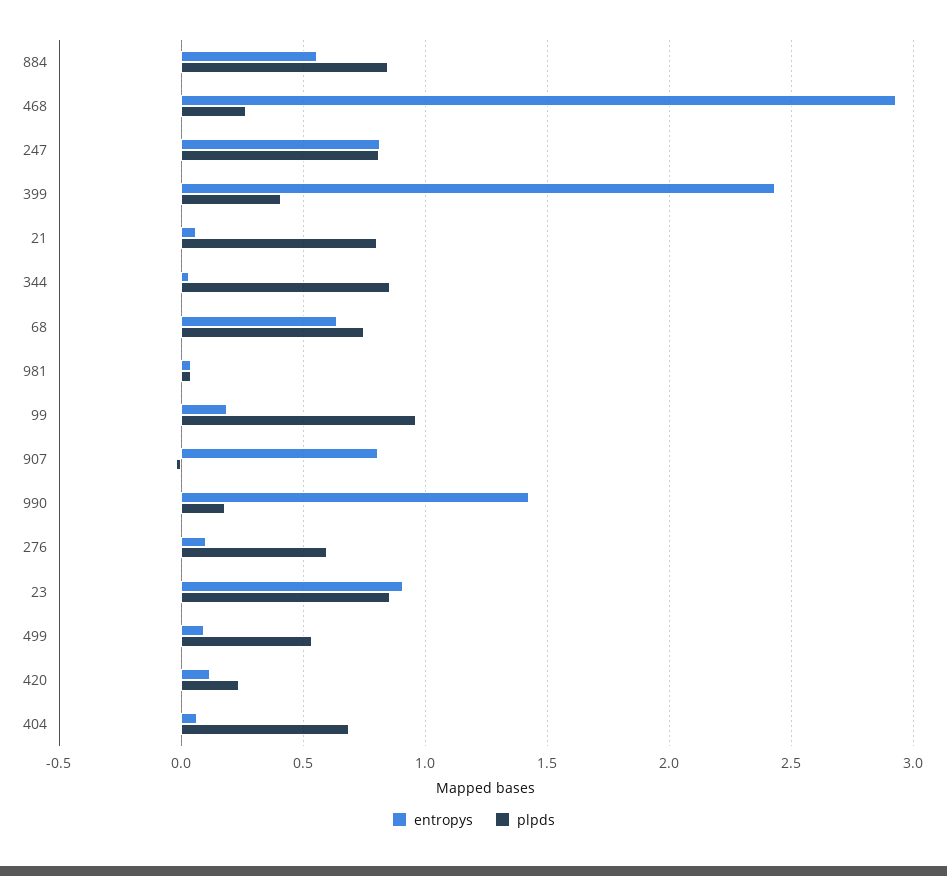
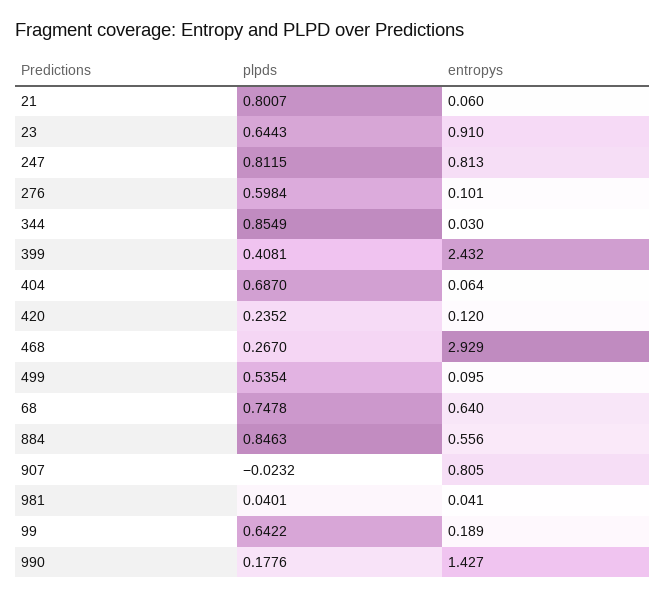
  {
    "entropys": {
      "884": 0.556,
      "468": 2.929,
      "247": 0.813,
      "399": 2.432,
      "21": 0.06,
      "344": 0.03,
      "68": 0.64,
      "981": 0.041,
      "99": 0.189,
      "907": 0.805,
      "990": 1.427,
      "276": 0.101,
      "23": 0.91,
      "499": 0.095,
      "420": 0.12,
      "404": 0.064
    },
    "plpds": {
      "884": 0.8463,
      "468": 0.267,
      "247": 0.8115,
      "399": 0.4081,
      "21": 0.8007,
      "344": 0.8549,
      "68": 0.7478,
      "981": 0.0401,
-     "99": 0.95,
+     "99": 0.6422,
      "907": -0.0232,
      "990": 0.1776,
      "276": 0.5984,
-     "23": 0.85,
+     "23": 0.6443,
      "499": 0.5354,
      "420": 0.2352,
      "404": 0.687
    }
  }

